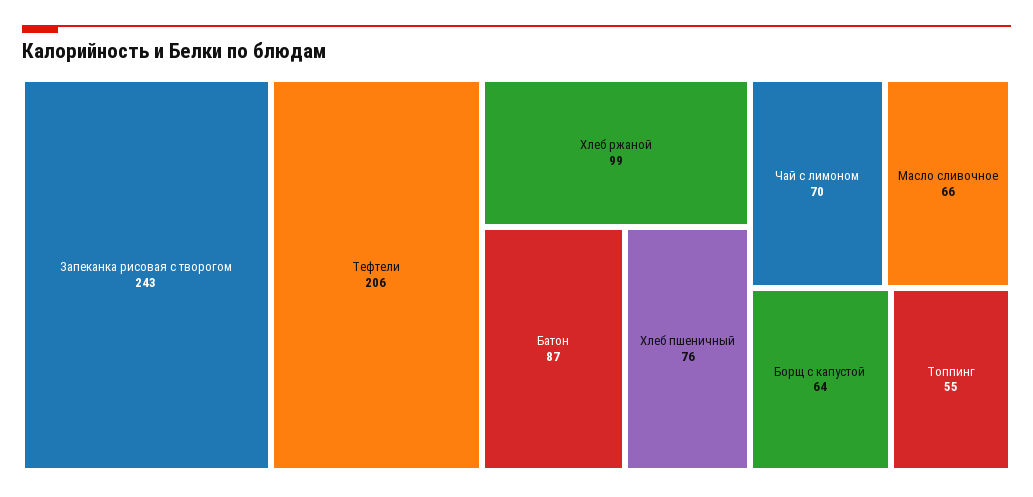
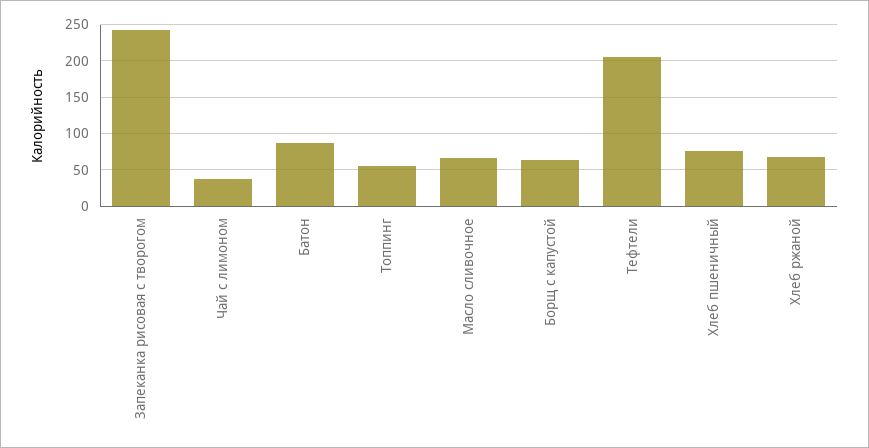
  {
    "Запеканка рисовая с творогом": 243,
    "Тефтели": 206,
-   "Хлеб ржаной": 99,
+   "Хлеб ржаной": 70,
    "Батон": 87,
    "Хлеб пшеничный": 76,
-   "Чай с лимоном": 70,
+   "Чай с лимоном": 40,
    "Масло сливочное": 66,
    "Борщ с капустой": 64,
    "Топпинг": 55
  }

